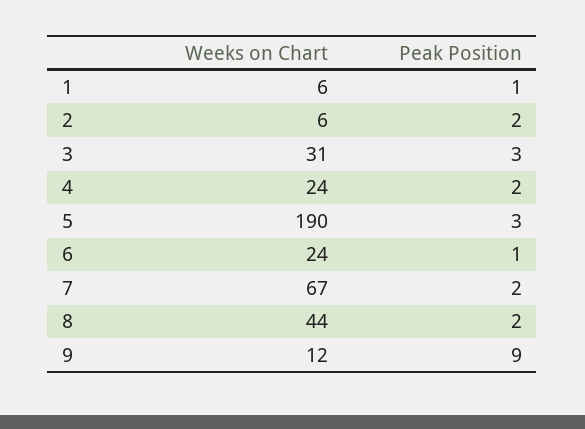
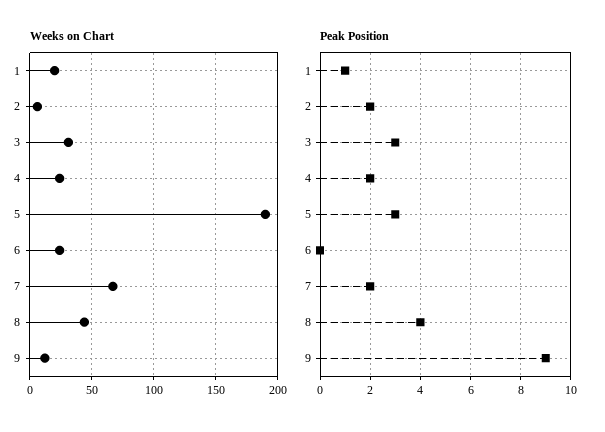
  {
    "Weeks on Chart": {
-     "1": 6,
+     "1": 20,
      "2": 6,
      "3": 31,
      "4": 24,
      "5": 190,
      "6": 24,
      "7": 67,
      "8": 44,
      "9": 12
    },
    "Peak Position": {
      "1": 1,
      "2": 2,
      "3": 3,
      "4": 2,
      "5": 3,
-     "6": 1,
+     "6": 0,
      "7": 2,
-     "8": 2,
+     "8": 4,
      "9": 9
    }
  }

